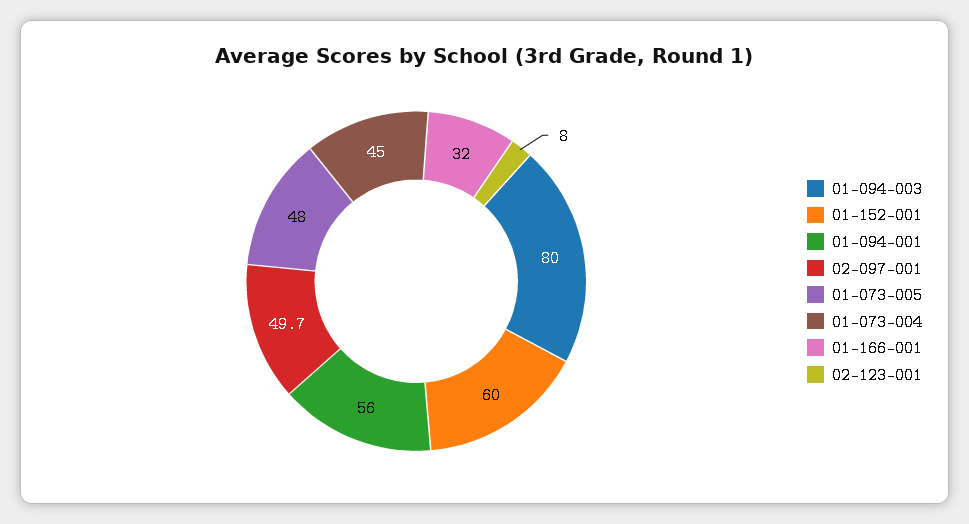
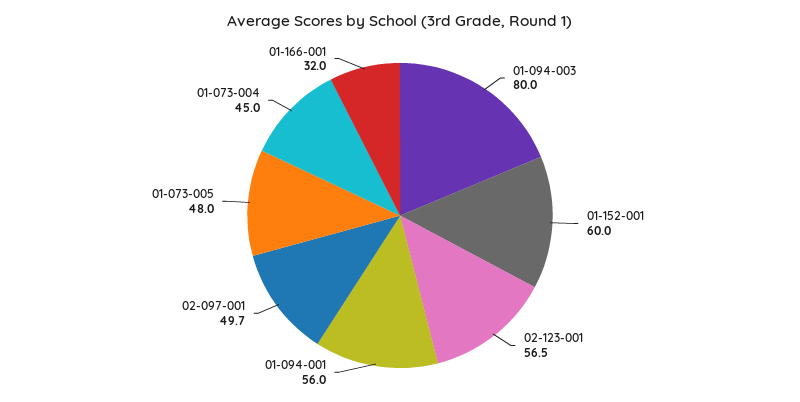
  {
    "01-094-003": 80,
    "01-152-001": 60,
    "01-094-001": 56,
    "02-097-001": 49.7,
    "01-073-005": 48,
    "01-073-004": 45,
    "01-166-001": 32,
-   "02-123-001": 8
+   "02-123-001": 56.5
  }

